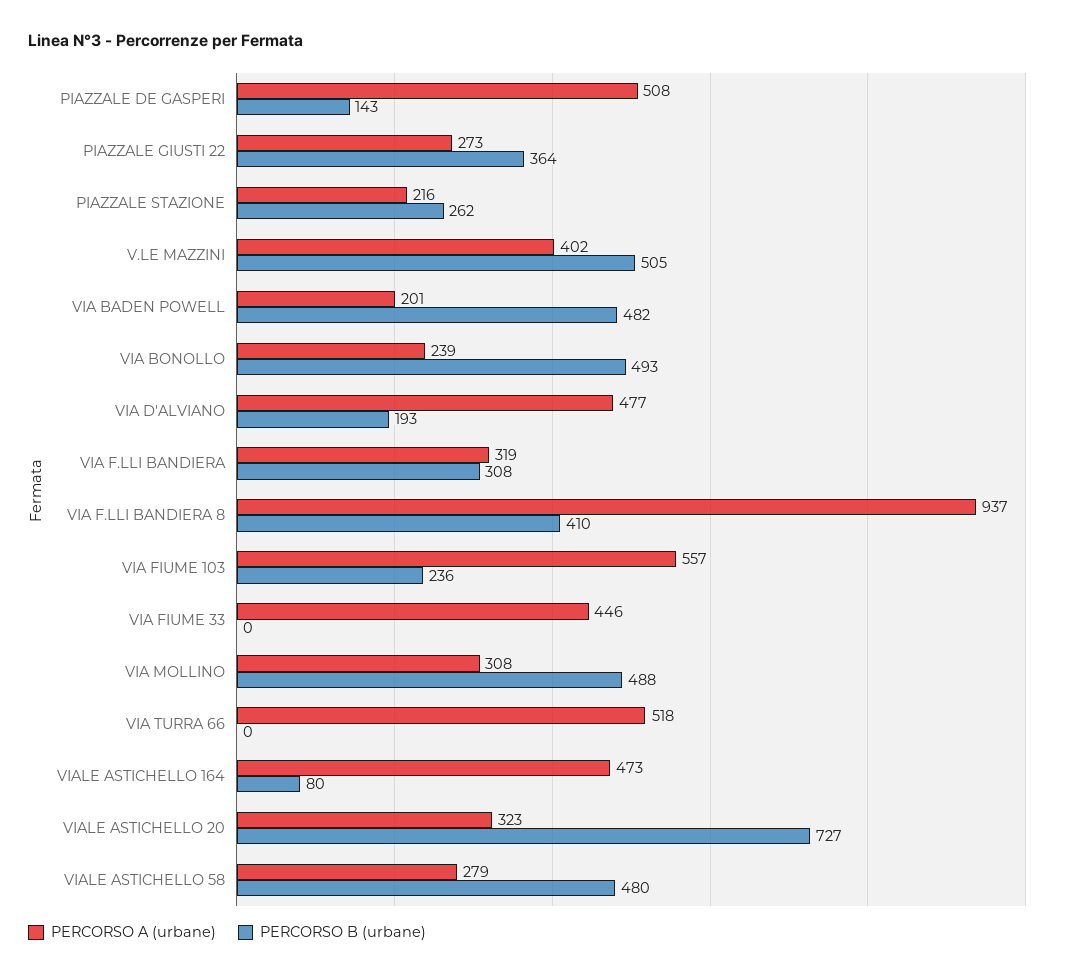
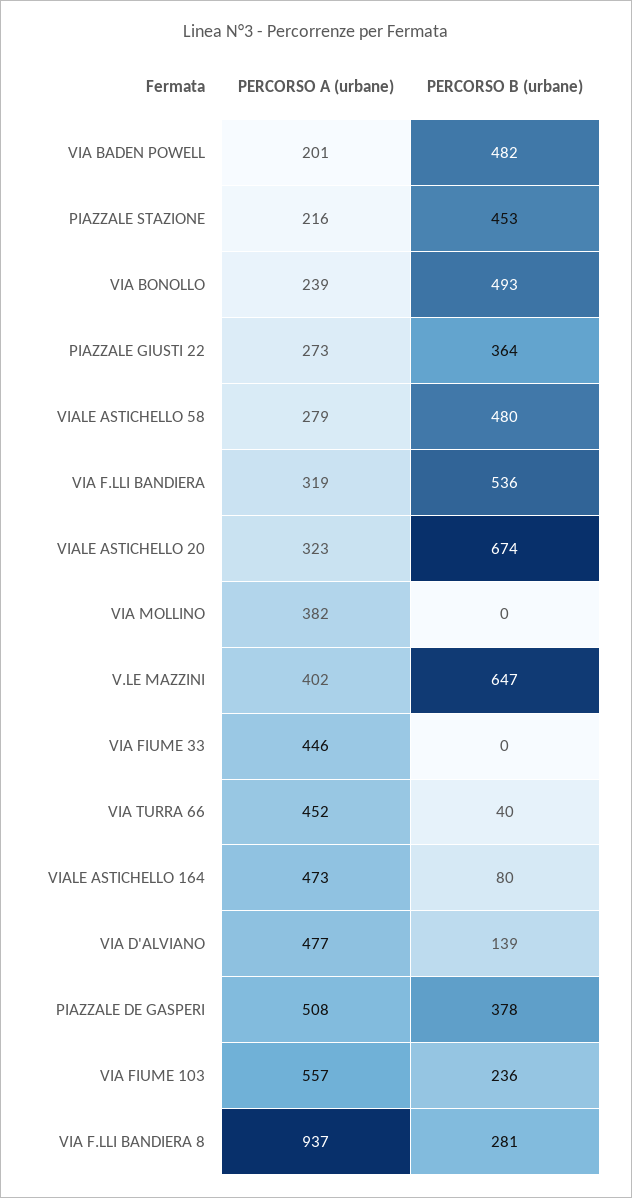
  {
    "PERCORSO A (urbane)": {
      "PIAZZALE DE GASPERI": 508,
      "PIAZZALE GIUSTI 22": 273,
      "PIAZZALE STAZIONE": 216,
      "V.LE MAZZINI": 402,
      "VIA BADEN POWELL": 201,
      "VIA BONOLLO": 239,
      "VIA D'ALVIANO": 477,
      "VIA F.LLI BANDIERA": 319,
      "VIA F.LLI BANDIERA 8": 937,
      "VIA FIUME 103": 557,
      "VIA FIUME 33": 446,
-     "VIA MOLLINO": 308,
+     "VIA MOLLINO": 382,
-     "VIA TURRA 66": 518,
+     "VIA TURRA 66": 452,
      "VIALE ASTICHELLO 164": 473,
      "VIALE ASTICHELLO 20": 323,
      "VIALE ASTICHELLO 58": 279
    },
    "PERCORSO B (urbane)": {
-     "PIAZZALE DE GASPERI": 143,
+     "PIAZZALE DE GASPERI": 378,
      "PIAZZALE GIUSTI 22": 364,
-     "PIAZZALE STAZIONE": 262,
+     "PIAZZALE STAZIONE": 453,
-     "V.LE MAZZINI": 505,
+     "V.LE MAZZINI": 647,
      "VIA BADEN POWELL": 482,
      "VIA BONOLLO": 493,
-     "VIA D'ALVIANO": 193,
+     "VIA D'ALVIANO": 139,
-     "VIA F.LLI BANDIERA": 308,
+     "VIA F.LLI BANDIERA": 536,
-     "VIA F.LLI BANDIERA 8": 410,
+     "VIA F.LLI BANDIERA 8": 281,
      "VIA FIUME 103": 236,
      "VIA FIUME 33": 0,
-     "VIA MOLLINO": 488,
+     "VIA MOLLINO": 0,
-     "VIA TURRA 66": 0,
+     "VIA TURRA 66": 40,
      "VIALE ASTICHELLO 164": 80,
-     "VIALE ASTICHELLO 20": 727,
+     "VIALE ASTICHELLO 20": 674,
      "VIALE ASTICHELLO 58": 480
    }
  }

